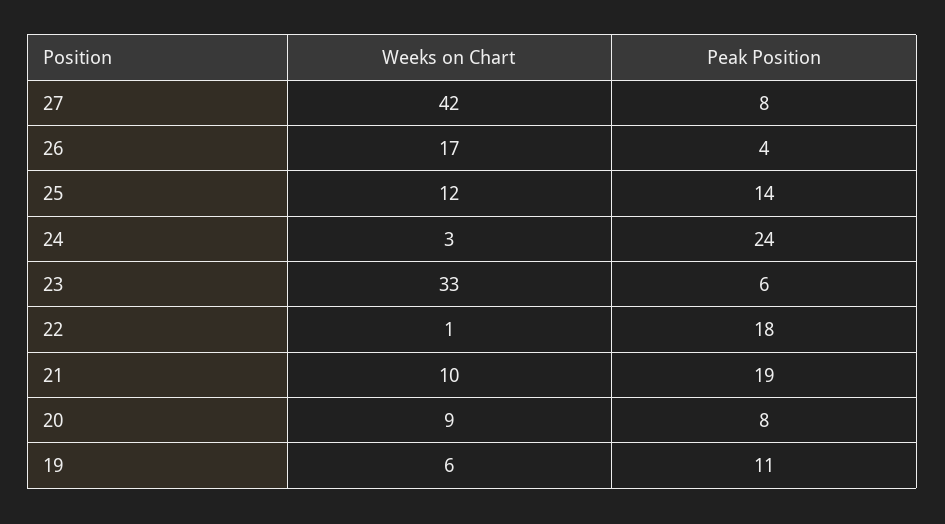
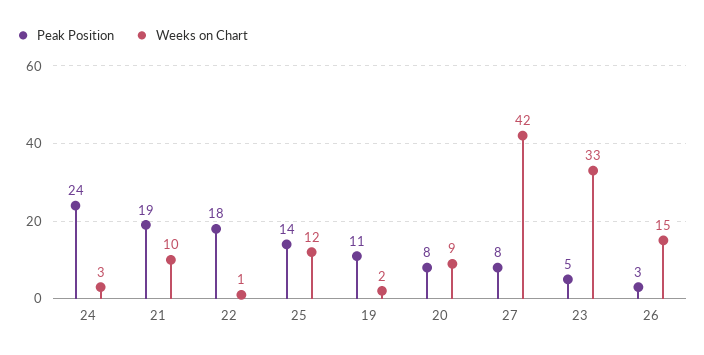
  {
    "Weeks on Chart": {
      "27": 42,
-     "26": 17,
+     "26": 15,
      "25": 12,
      "24": 3,
      "23": 33,
      "22": 1,
      "21": 10,
      "20": 9,
-     "19": 6
+     "19": 2
    },
    "Peak Position": {
      "27": 8,
-     "26": 4,
+     "26": 3,
      "25": 14,
      "24": 24,
-     "23": 6,
+     "23": 5,
      "22": 18,
      "21": 19,
      "20": 8,
      "19": 11
    }
  }

